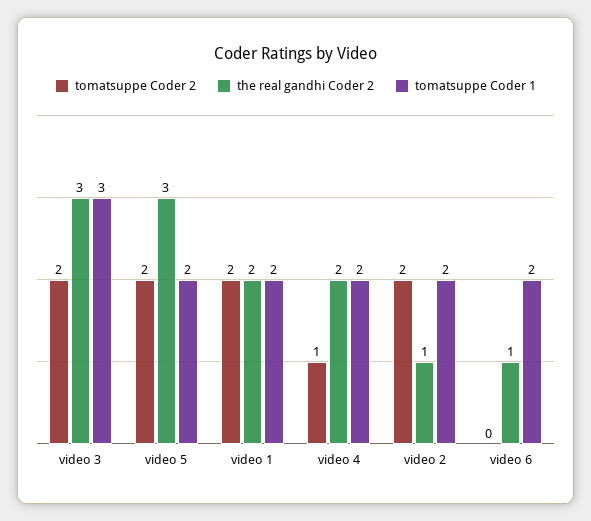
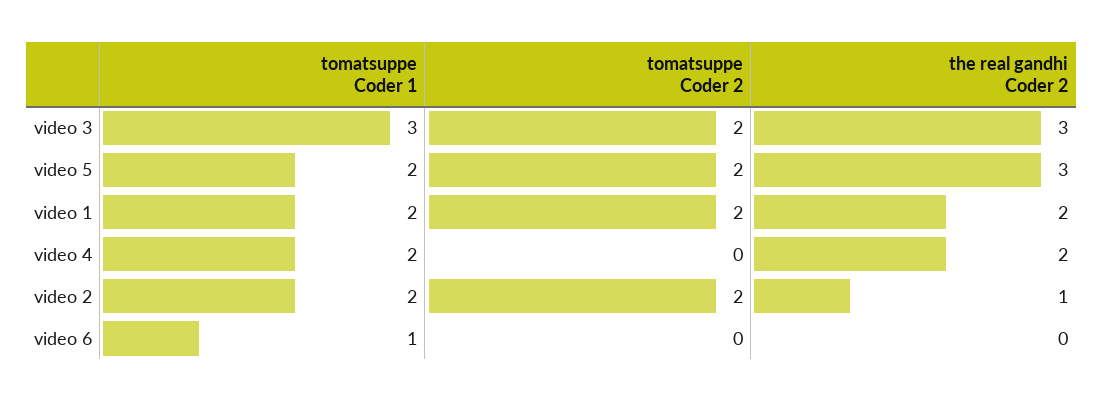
  {
    "tomatsuppe Coder 2": {
      "video 3": 2,
      "video 5": 2,
      "video 1": 2,
-     "video 4": 1,
+     "video 4": 0,
      "video 2": 2,
      "video 6": 0
    },
    "the real gandhi Coder 2": {
      "video 3": 3,
      "video 5": 3,
      "video 1": 2,
      "video 4": 2,
      "video 2": 1,
-     "video 6": 1
+     "video 6": 0
    },
    "tomatsuppe Coder 1": {
      "video 3": 3,
      "video 5": 2,
      "video 1": 2,
      "video 4": 2,
      "video 2": 2,
-     "video 6": 2
+     "video 6": 1
    }
  }

